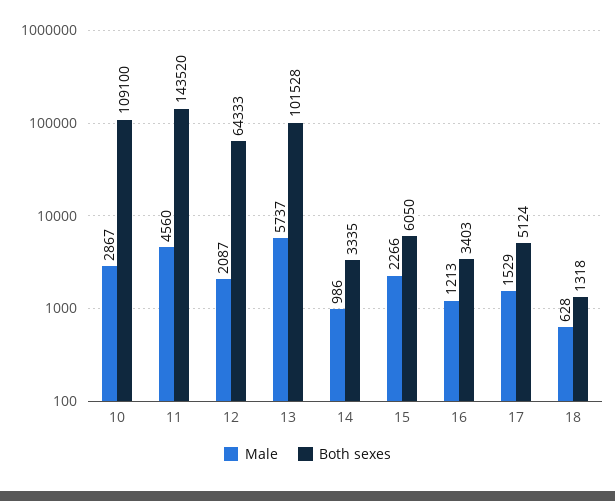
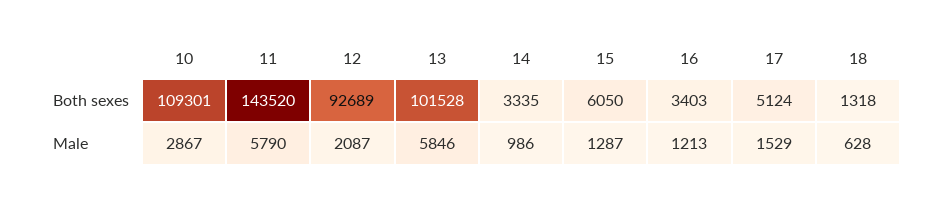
  {
    "Male": {
      "10": 2867,
-     "11": 4560,
+     "11": 5790,
      "12": 2087,
-     "13": 5737,
+     "13": 5846,
      "14": 986,
-     "15": 2266,
+     "15": 1287,
      "16": 1213,
      "17": 1529,
      "18": 628
    },
    "Both sexes": {
-     "10": 109100,
+     "10": 109301,
      "11": 143520,
-     "12": 64333,
+     "12": 92689,
      "13": 101528,
      "14": 3335,
      "15": 6050,
      "16": 3403,
      "17": 5124,
      "18": 1318
    }
  }

